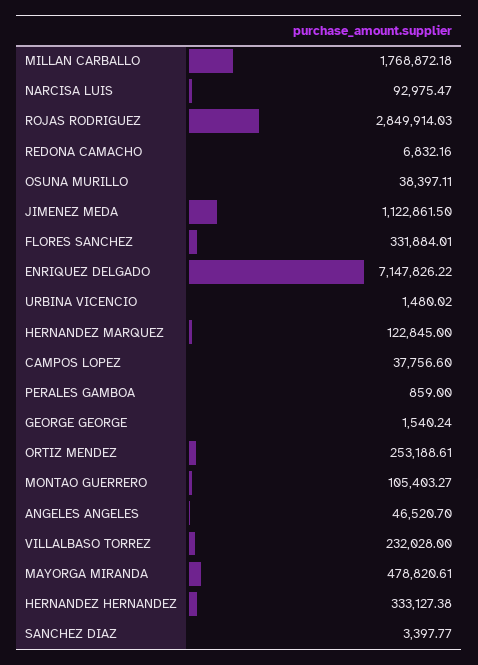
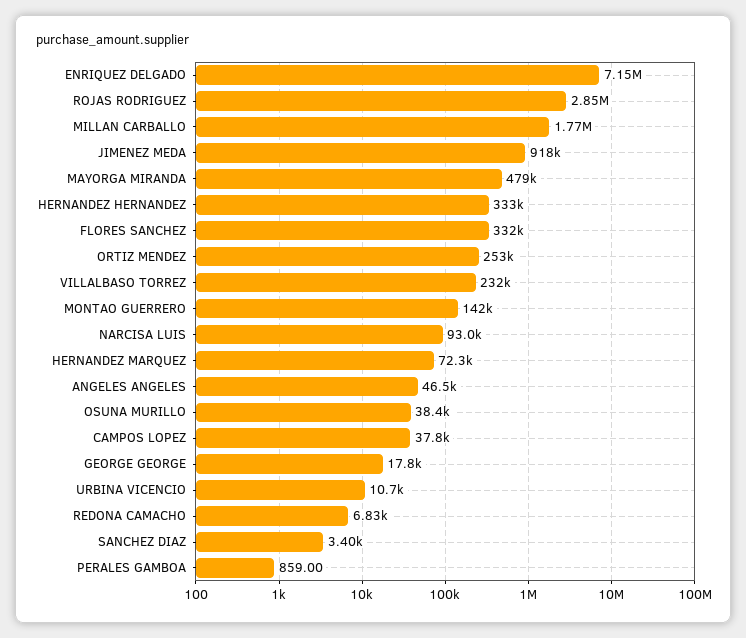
  {
    "MILLAN CARBALLO": 1768872.18,
    "NARCISA LUIS": 92975.47,
    "ROJAS RODRIGUEZ": 2849914.03,
    "REDONA CAMACHO": 6832.16,
    "OSUNA MURILLO": 38397.11,
-   "JIMENEZ MEDA": 1122861.5,
+   "JIMENEZ MEDA": 918000,
    "FLORES SANCHEZ": 331884.01,
    "ENRIQUEZ DELGADO": 7147826.22,
-   "URBINA VICENCIO": 1480.02,
+   "URBINA VICENCIO": 10700,
-   "HERNANDEZ MARQUEZ": 122845,
+   "HERNANDEZ MARQUEZ": 72300,
    "CAMPOS LOPEZ": 37756.6,
    "PERALES GAMBOA": 859,
-   "GEORGE GEORGE": 1540.24,
+   "GEORGE GEORGE": 17800,
    "ORTIZ MENDEZ": 253188.61,
-   "MONTAO GUERRERO": 105403.27,
+   "MONTAO GUERRERO": 142000,
    "ANGELES ANGELES": 46520.7,
    "VILLALBASO TORREZ": 232028,
    "MAYORGA MIRANDA": 478820.61,
    "HERNANDEZ HERNANDEZ": 333127.38,
    "SANCHEZ DIAZ": 3397.77
  }

